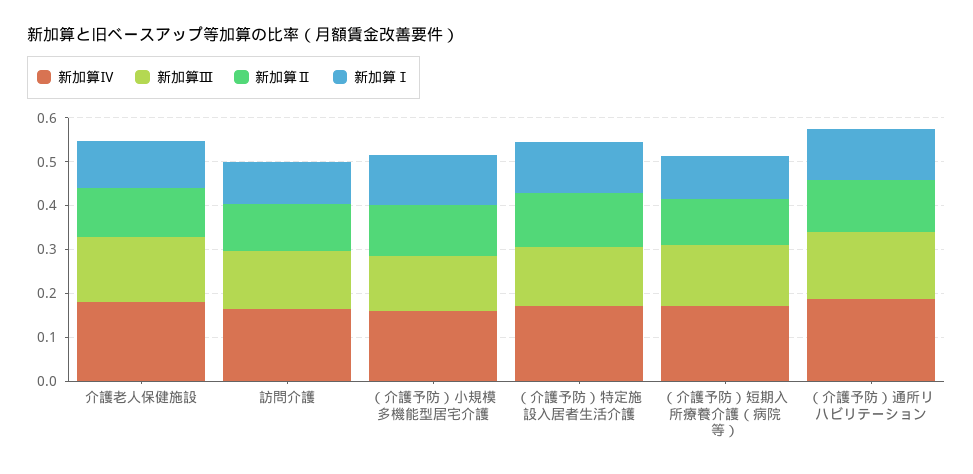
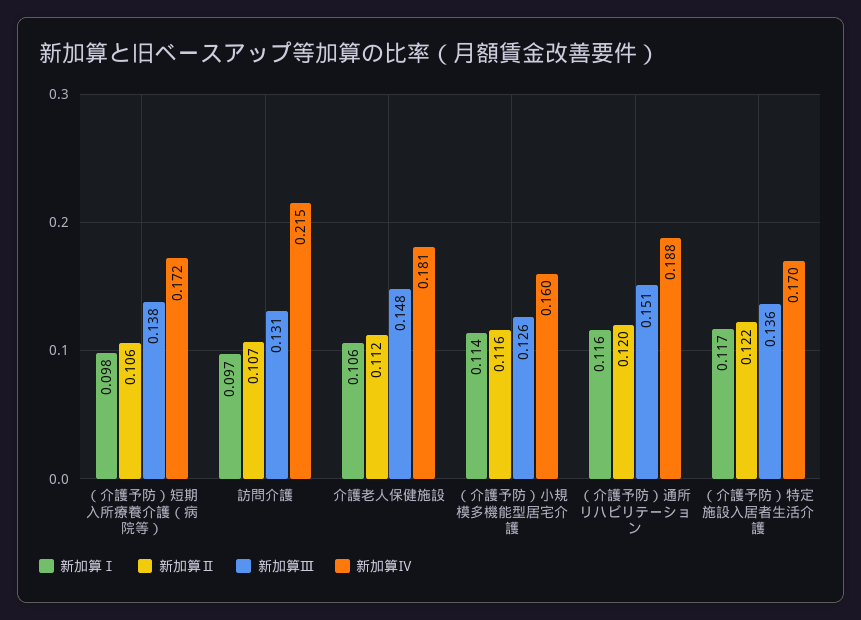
  {
    "新加算Ⅳ": {
      "介護老人保健施設": 0.181,
-     "訪問介護": 0.16,
+     "訪問介護": 0.215,
      "（介護予防）小規模多機能型居宅介護": 0.16,
      "（介護予防）特定施設入居者生活介護": 0.17,
      "（介護予防）短期入所療養介護（病院等）": 0.172,
      "（介護予防）通所リハビリテーション": 0.188
    },
    "新加算Ⅲ": {
      "介護老人保健施設": 0.148,
      "訪問介護": 0.131,
      "（介護予防）小規模多機能型居宅介護": 0.126,
      "（介護予防）特定施設入居者生活介護": 0.136,
      "（介護予防）短期入所療養介護（病院等）": 0.138,
      "（介護予防）通所リハビリテーション": 0.151
    },
    "新加算Ⅱ": {
      "介護老人保健施設": 0.112,
      "訪問介護": 0.107,
      "（介護予防）小規模多機能型居宅介護": 0.116,
      "（介護予防）特定施設入居者生活介護": 0.122,
      "（介護予防）短期入所療養介護（病院等）": 0.106,
      "（介護予防）通所リハビリテーション": 0.12
    },
    "新加算Ⅰ": {
      "介護老人保健施設": 0.106,
      "訪問介護": 0.097,
      "（介護予防）小規模多機能型居宅介護": 0.114,
      "（介護予防）特定施設入居者生活介護": 0.117,
      "（介護予防）短期入所療養介護（病院等）": 0.098,
      "（介護予防）通所リハビリテーション": 0.116
    }
  }

